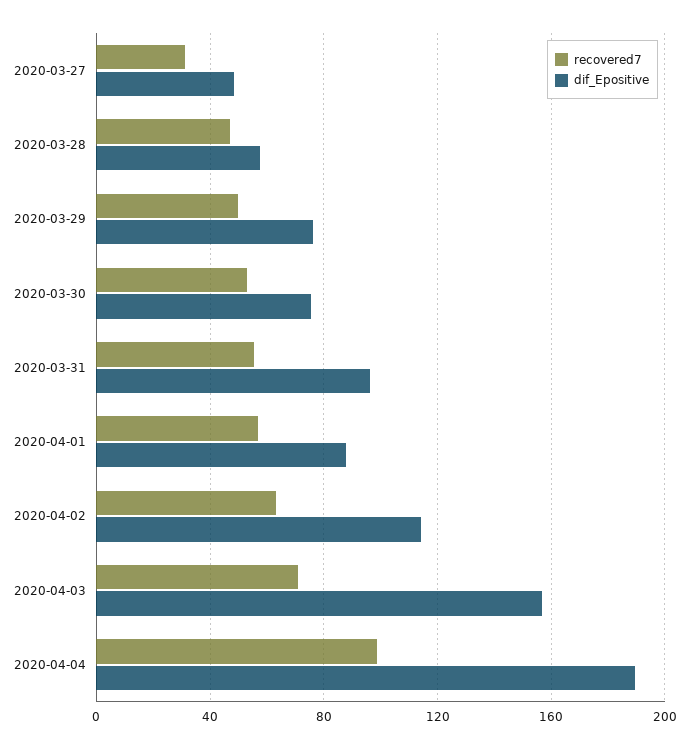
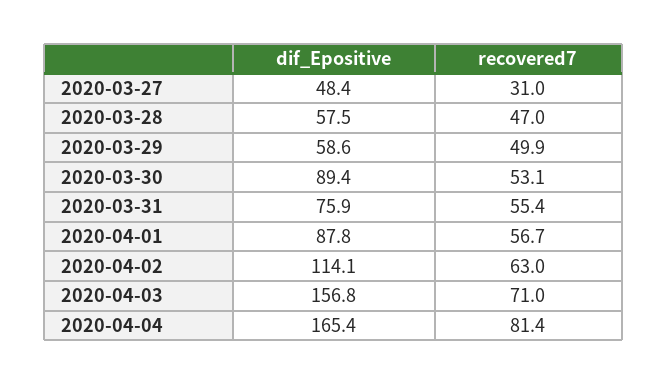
  {
    "recovered7": {
      "2020-03-27": 31,
      "2020-03-28": 47,
      "2020-03-29": 49.9,
      "2020-03-30": 53.1,
      "2020-03-31": 55.4,
      "2020-04-01": 56.7,
      "2020-04-02": 63,
      "2020-04-03": 71,
-     "2020-04-04": 100
+     "2020-04-04": 81.4
    },
    "dif_Epositive": {
      "2020-03-27": 48.4,
      "2020-03-28": 57.5,
-     "2020-03-29": 75,
+     "2020-03-29": 58.6,
-     "2020-03-30": 75,
+     "2020-03-30": 89.4,
-     "2020-03-31": 95,
+     "2020-03-31": 75.9,
      "2020-04-01": 87.8,
      "2020-04-02": 114.1,
      "2020-04-03": 156.8,
-     "2020-04-04": 190
+     "2020-04-04": 165.4
    }
  }

